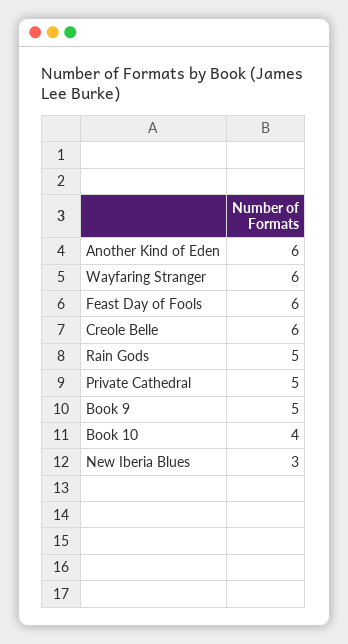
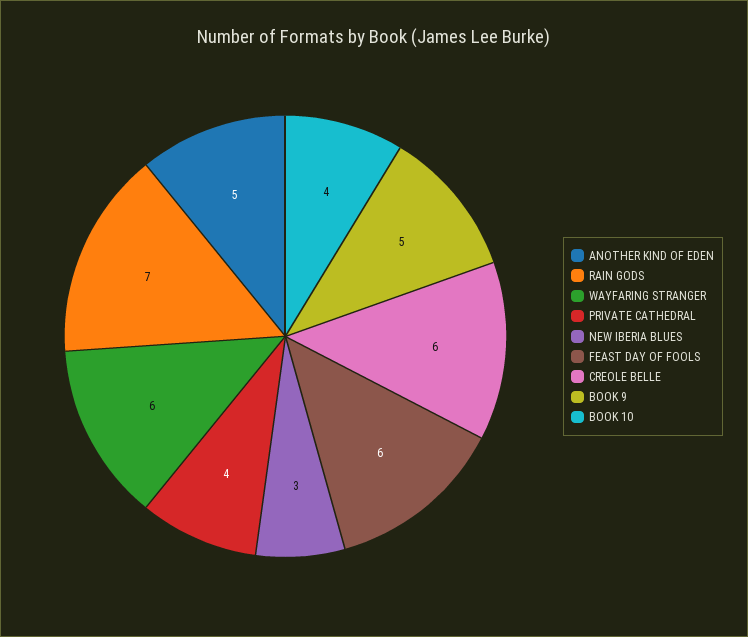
  {
-   "Another Kind of Eden": 6,
+   "Another Kind of Eden": 5,
    "Wayfaring Stranger": 6,
    "Feast Day of Fools": 6,
    "Creole Belle": 6,
-   "Rain Gods": 5,
+   "Rain Gods": 7,
-   "Private Cathedral": 5,
+   "Private Cathedral": 4,
    "Book 9": 5,
    "Book 10": 4,
    "New Iberia Blues": 3
  }

